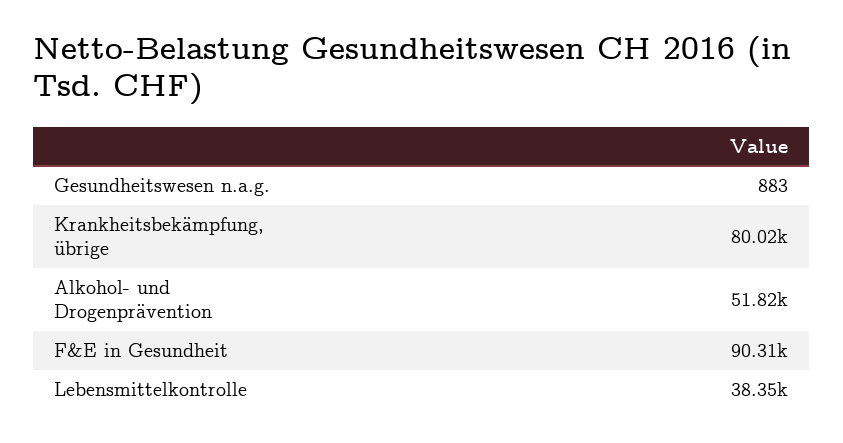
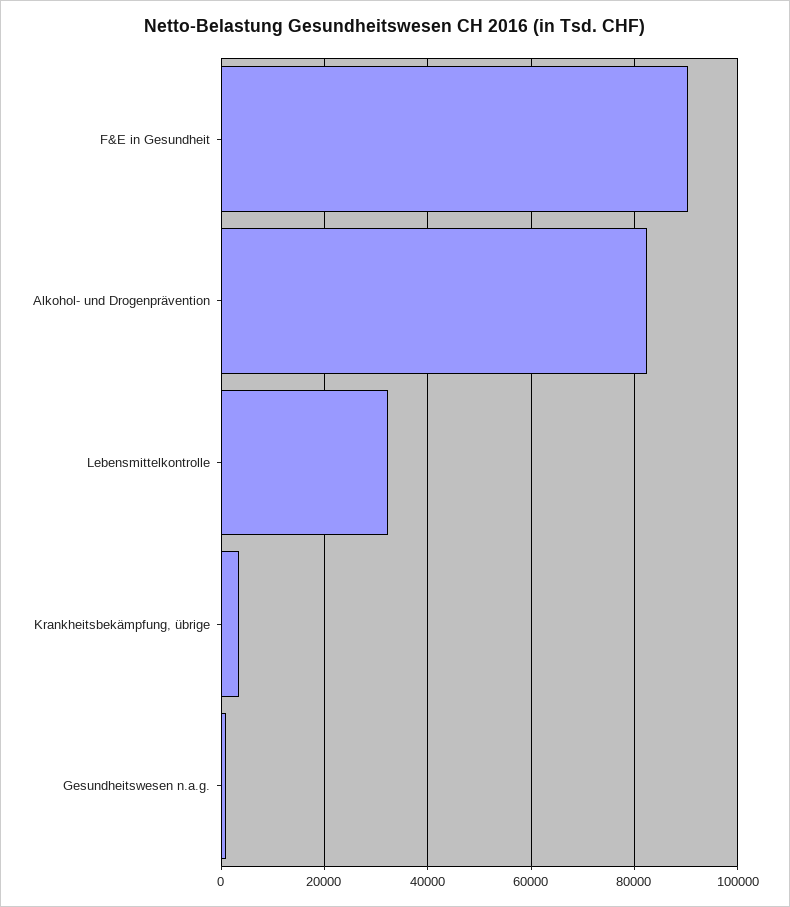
  {
    "Gesundheitswesen n.a.g.": 883,
-   "Krankheitsbekämpfung, übrige": 80020,
+   "Krankheitsbekämpfung, übrige": 4000,
-   "Alkohol- und Drogenprävention": 51820,
+   "Alkohol- und Drogenprävention": 82000,
    "F&E in Gesundheit": 90310,
-   "Lebensmittelkontrolle": 38350
+   "Lebensmittelkontrolle": 32000
  }

